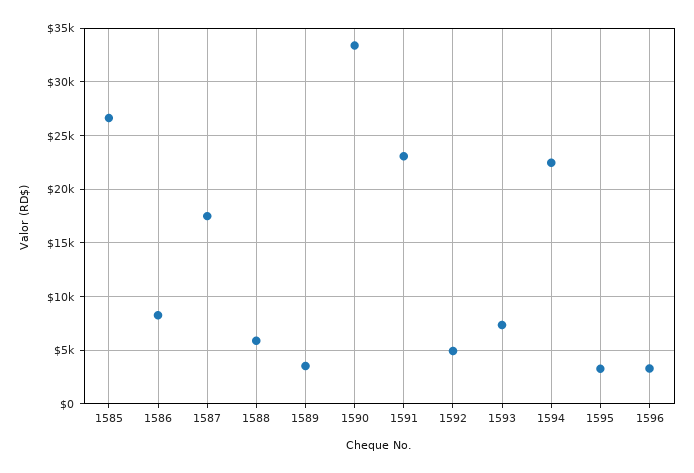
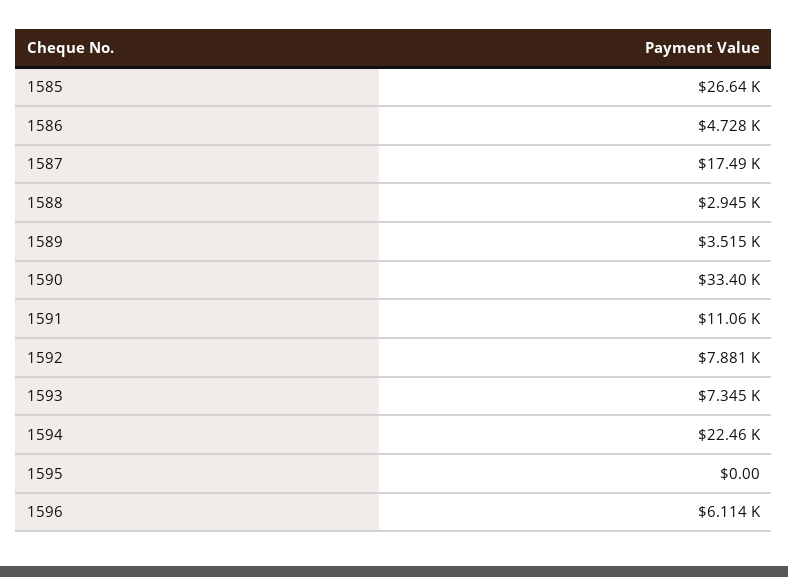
  {
    "1585": 26640,
-   "1586": 8000,
+   "1586": 4728,
    "1587": 17490,
-   "1588": 6000,
+   "1588": 2945,
    "1589": 3515,
    "1590": 33400,
-   "1591": 23000,
+   "1591": 11060,
-   "1592": 5000,
+   "1592": 7881,
    "1593": 7345,
    "1594": 22460,
-   "1595": 3000,
+   "1595": 0,
-   "1596": 3000
+   "1596": 6114
  }

